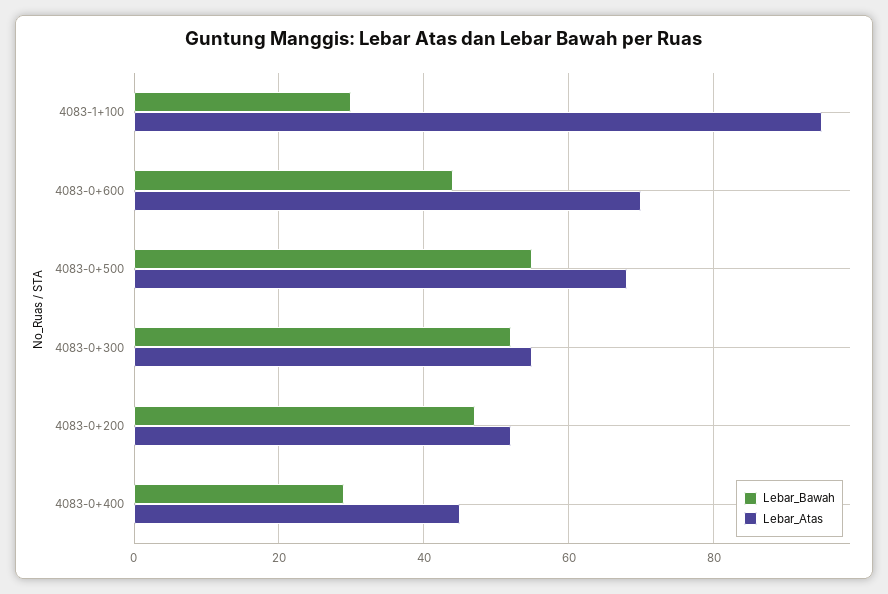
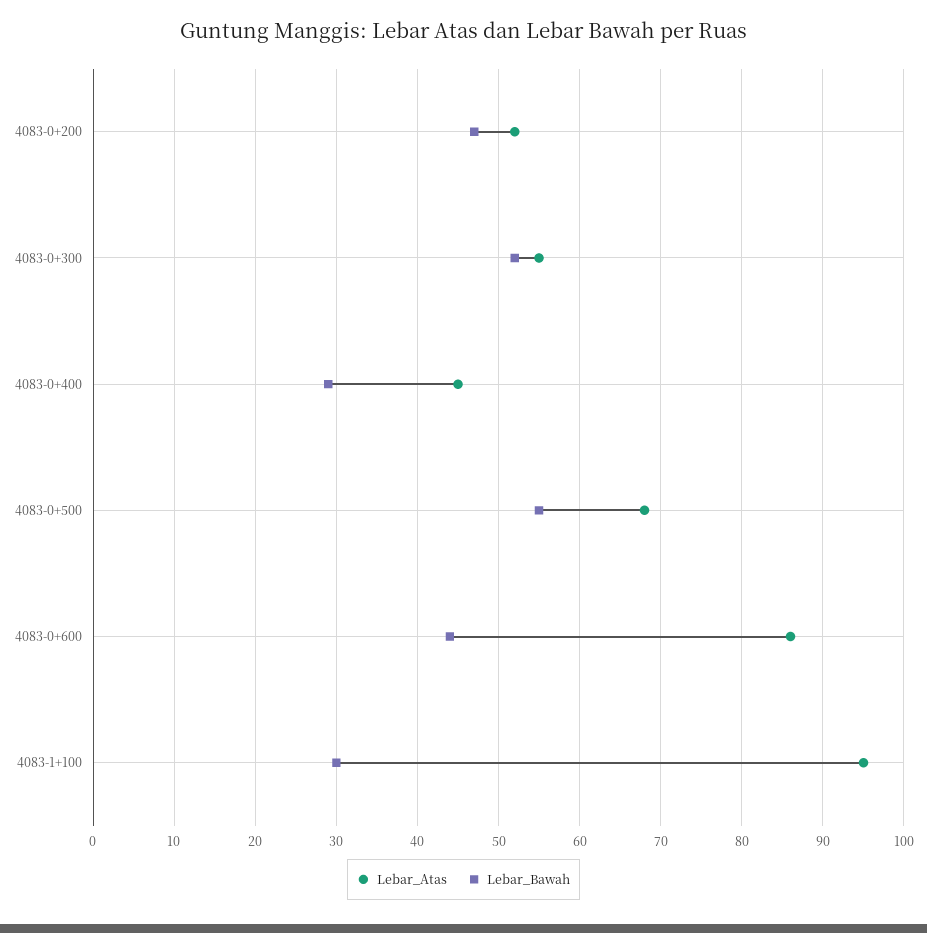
  {
    "Lebar_Bawah": {
      "4083-1+100": 30,
      "4083-0+600": 44,
      "4083-0+500": 55,
      "4083-0+300": 52,
      "4083-0+200": 47,
      "4083-0+400": 29
    },
    "Lebar_Atas": {
      "4083-1+100": 95,
-     "4083-0+600": 70,
+     "4083-0+600": 86,
      "4083-0+500": 68,
      "4083-0+300": 55,
      "4083-0+200": 52,
      "4083-0+400": 45
    }
  }

